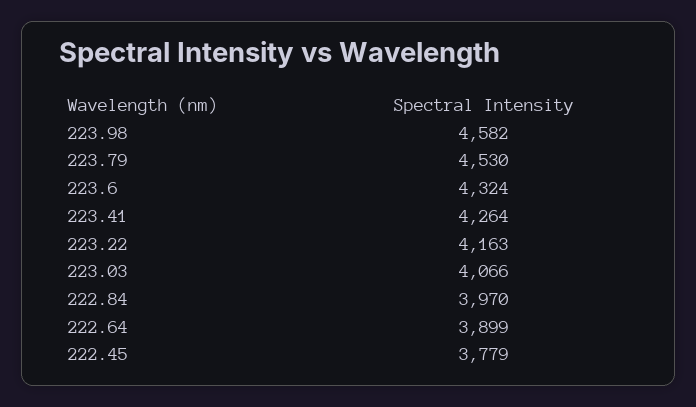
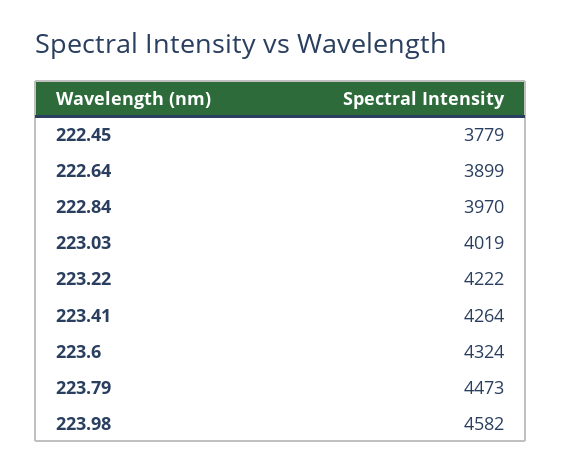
  {
    "223.98": 4582,
-   "223.79": 4530,
+   "223.79": 4473,
    "223.6": 4324,
    "223.41": 4264,
-   "223.22": 4163,
+   "223.22": 4222,
-   "223.03": 4066,
+   "223.03": 4019,
    "222.84": 3970,
    "222.64": 3899,
    "222.45": 3779
  }

